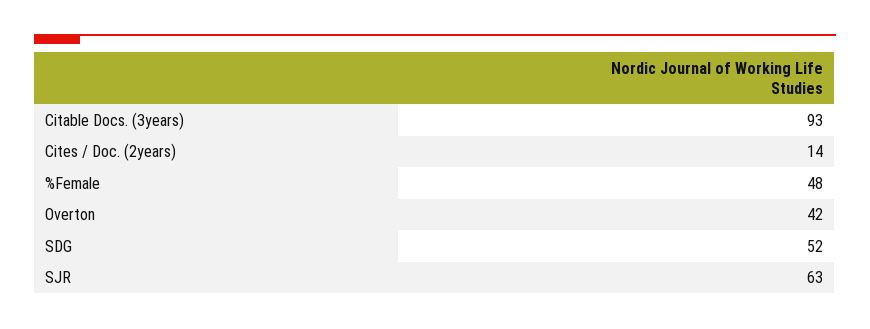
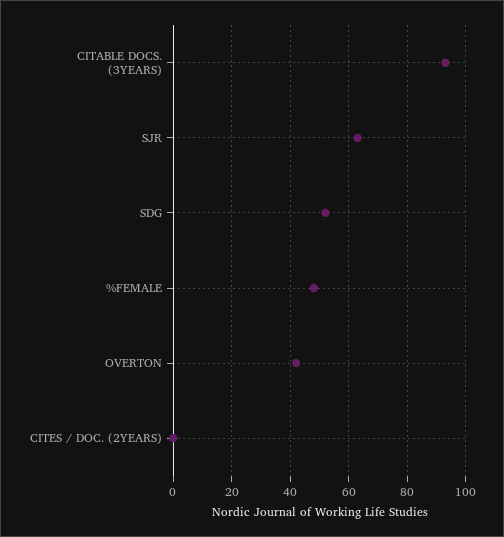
  {
    "Citable Docs. (3years)": 93,
-   "Cites / Doc. (2years)": 14,
+   "Cites / Doc. (2years)": 0,
    "%Female": 48,
    "Overton": 42,
    "SDG": 52,
    "SJR": 63
  }

